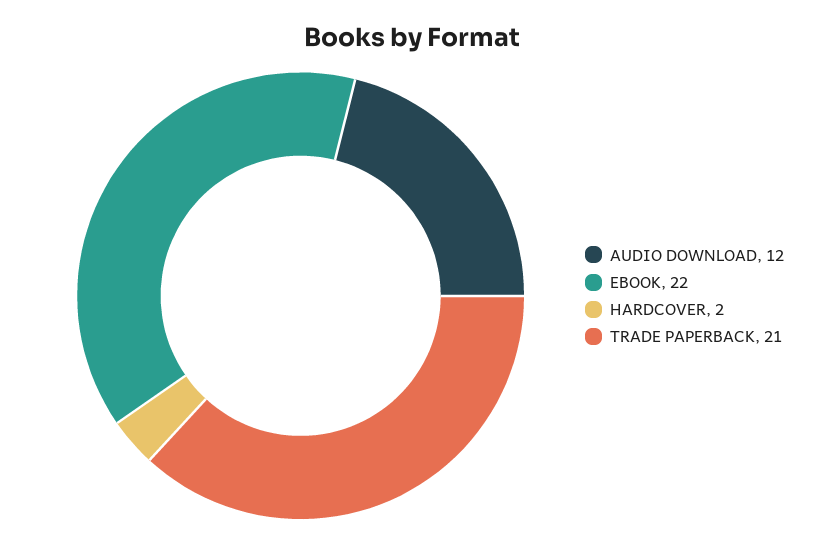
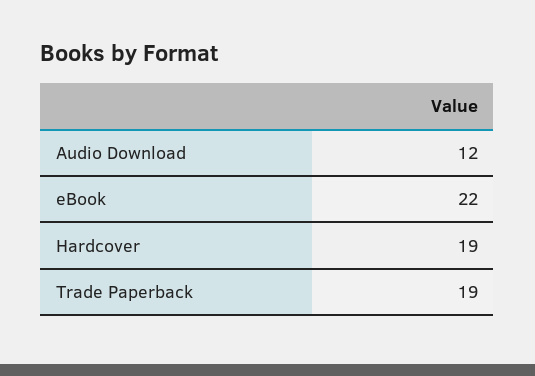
  {
    "AUDIO DOWNLOAD": 12,
    "EBOOK": 22,
-   "HARDCOVER": 2,
+   "HARDCOVER": 19,
-   "TRADE PAPERBACK": 21
+   "TRADE PAPERBACK": 19
  }

